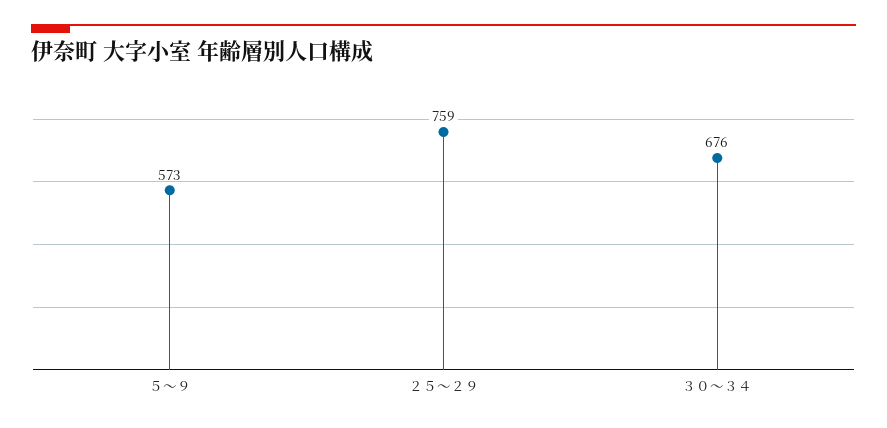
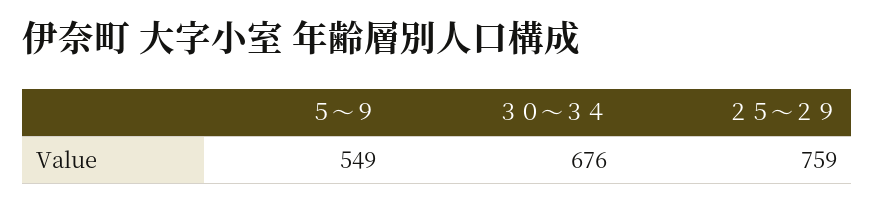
  {
-   "５～９": 573,
+   "５～９": 549,
    "２５～２９": 759,
    "３０～３４": 676
  }

